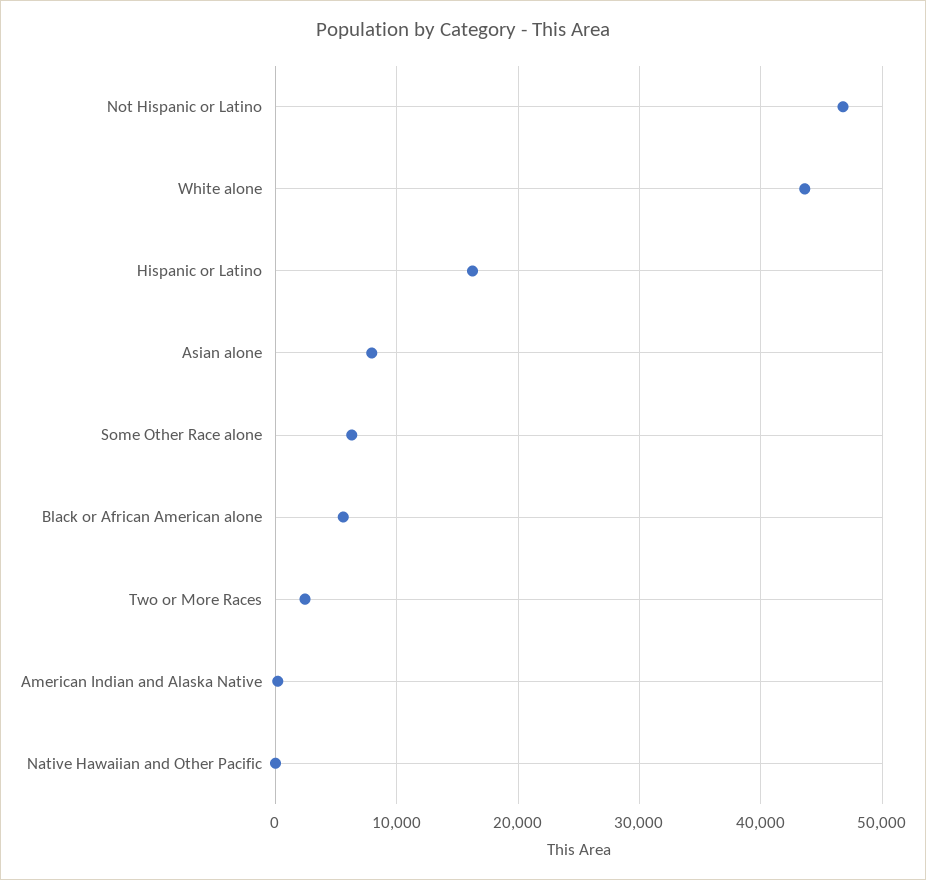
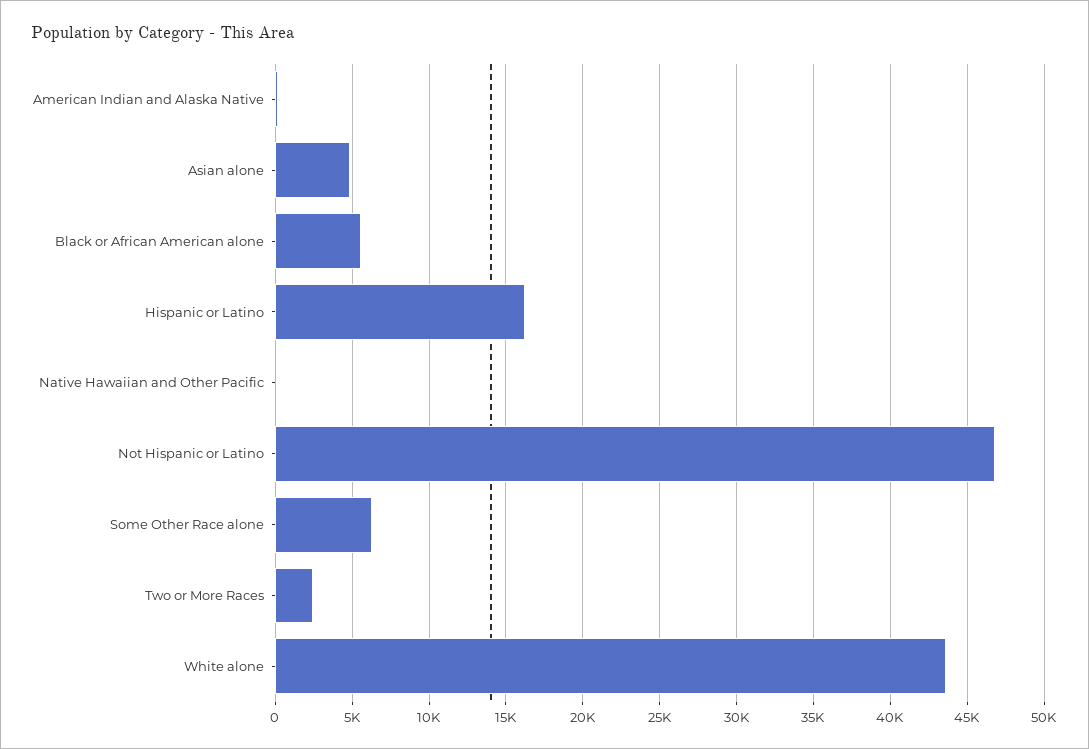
  {
    "Not Hispanic or Latino": 47000,
    "White alone": 43500,
    "Hispanic or Latino": 16500,
-   "Asian alone": 8000,
+   "Asian alone": 5000,
    "Some Other Race alone": 6500,
    "Black or African American alone": 5500,
    "Two or More Races": 2500,
    "American Indian and Alaska Native": 0,
    "Native Hawaiian and Other Pacific": 0
  }

